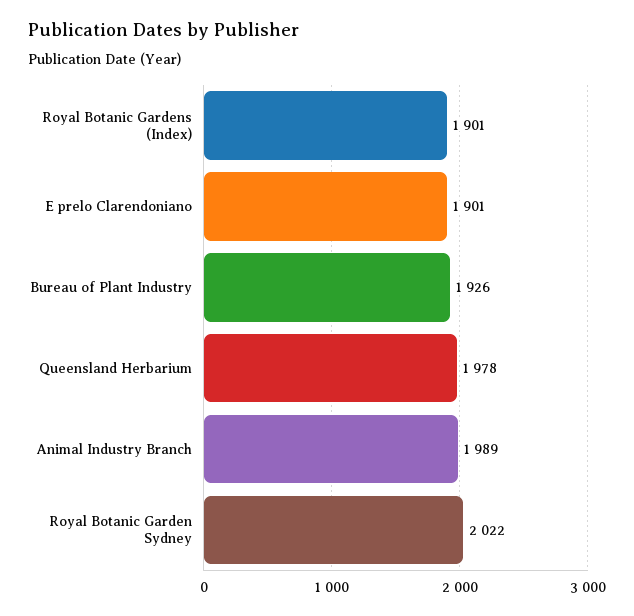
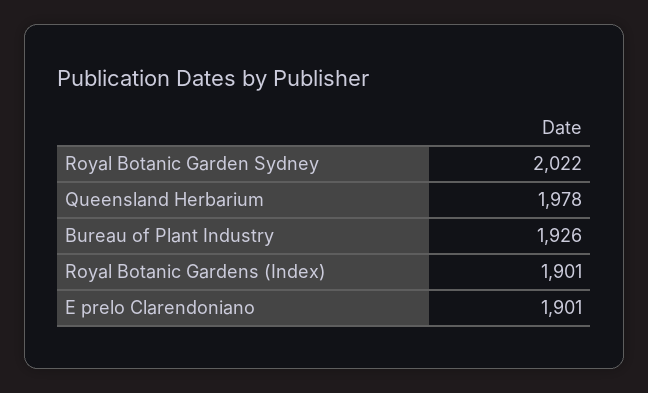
  {
    "Royal Botanic Gardens (Index)": 1901,
    "E prelo Clarendoniano": 1901,
    "Bureau of Plant Industry": 1926,
    "Queensland Herbarium": 1978,
-   "Animal Industry Branch": 1989,
    "Royal Botanic Garden Sydney": 2022
  }

